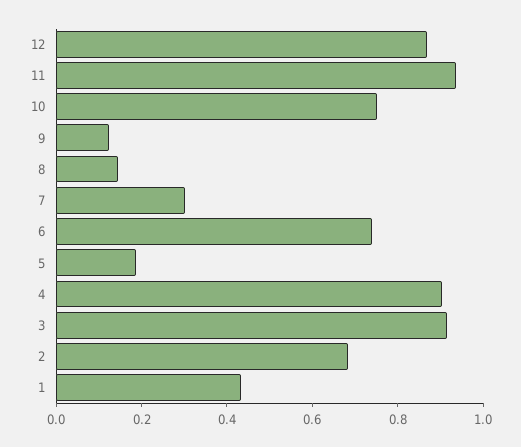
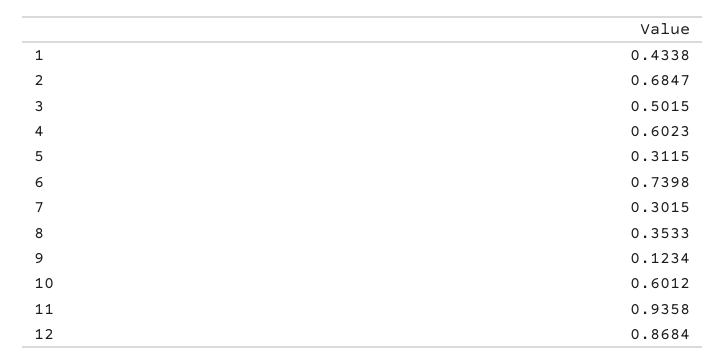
  {
    "12": 0.8684,
    "11": 0.9358,
-   "10": 0.75,
+   "10": 0.6012,
    "9": 0.1234,
-   "8": 0.15,
+   "8": 0.3533,
    "7": 0.3015,
    "6": 0.7398,
-   "5": 0.2,
+   "5": 0.3115,
-   "4": 0.9,
+   "4": 0.6023,
-   "3": 0.9,
+   "3": 0.5015,
    "2": 0.6847,
    "1": 0.4338
  }

